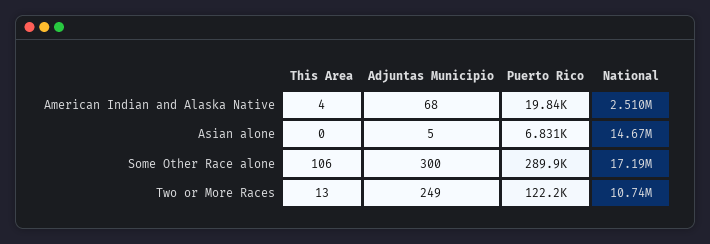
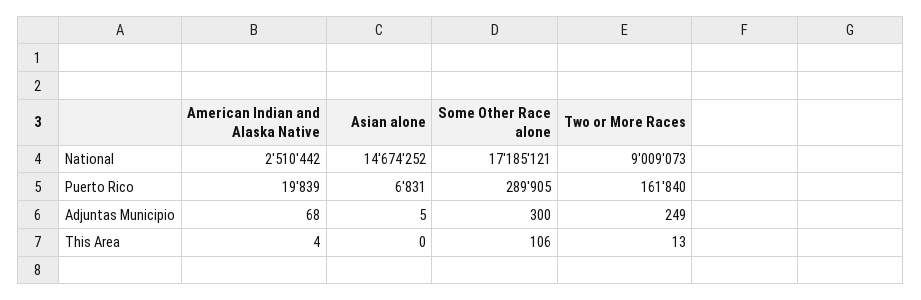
  {
    "This Area": {
      "American Indian and Alaska Native": 4,
      "Asian alone": 0,
      "Some Other Race alone": 106,
      "Two or More Races": 13
    },
    "Adjuntas Municipio": {
      "American Indian and Alaska Native": 68,
      "Asian alone": 5,
      "Some Other Race alone": 300,
      "Two or More Races": 249
    },
    "Puerto Rico": {
      "American Indian and Alaska Native": 19839,
      "Asian alone": 6831,
      "Some Other Race alone": 289905,
-     "Two or More Races": 122200
+     "Two or More Races": 161840
    },
    "National": {
      "American Indian and Alaska Native": 2510442,
      "Asian alone": 14674252,
      "Some Other Race alone": 17185121,
-     "Two or More Races": 10740000
+     "Two or More Races": 9009073
    }
  }

